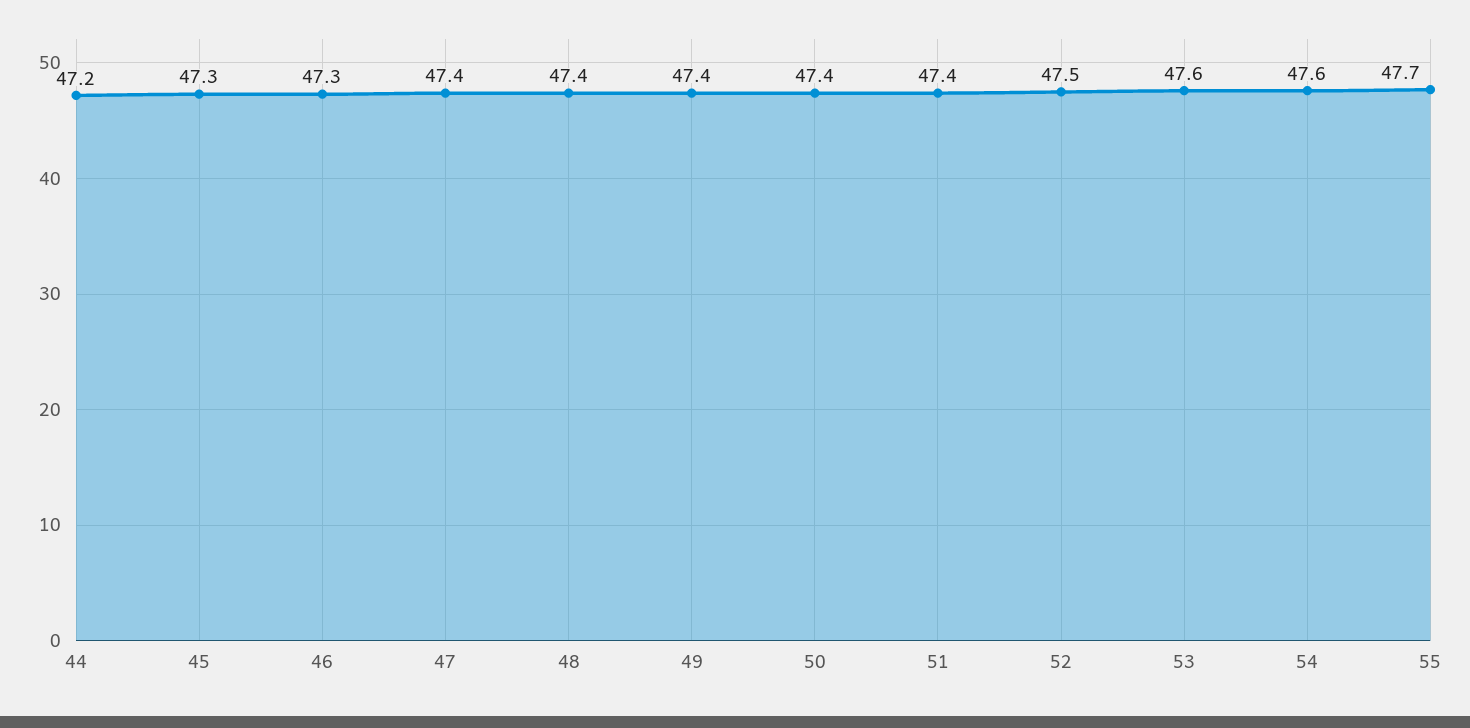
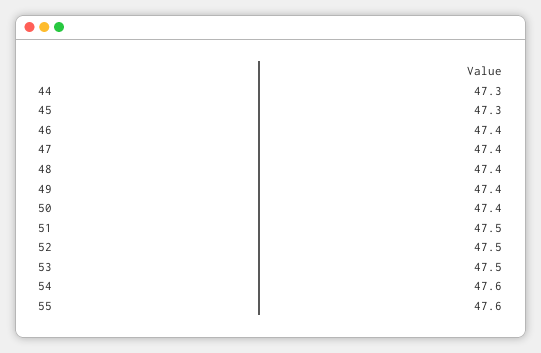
  {
-   "44": 47.2,
+   "44": 47.3,
    "45": 47.3,
-   "46": 47.3,
+   "46": 47.4,
    "47": 47.4,
    "48": 47.4,
    "49": 47.4,
    "50": 47.4,
-   "51": 47.4,
+   "51": 47.5,
    "52": 47.5,
-   "53": 47.6,
+   "53": 47.5,
    "54": 47.6,
-   "55": 47.7
+   "55": 47.6
  }

